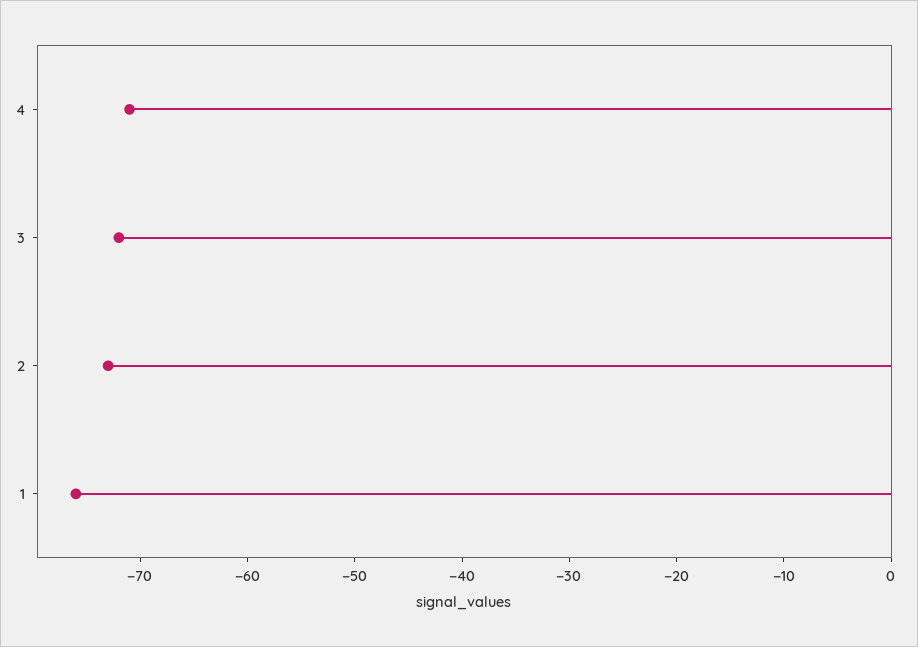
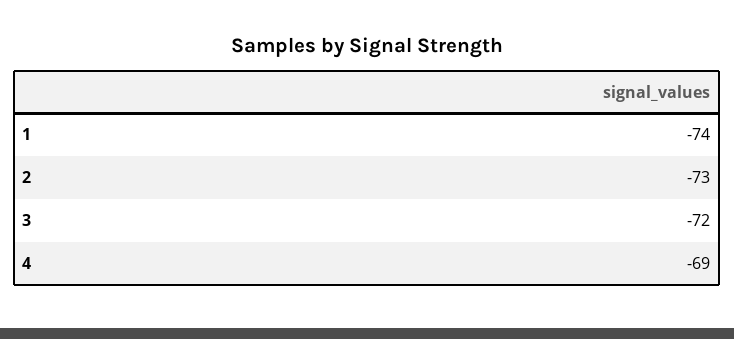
  {
-   "4": -71,
+   "4": -69,
    "3": -72,
    "2": -73,
-   "1": -76
+   "1": -74
  }

